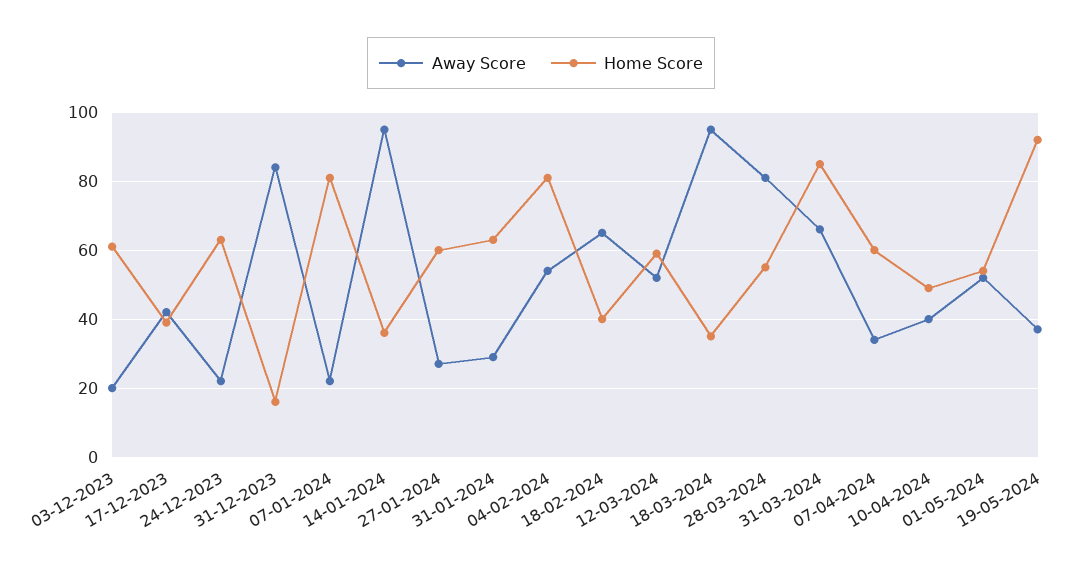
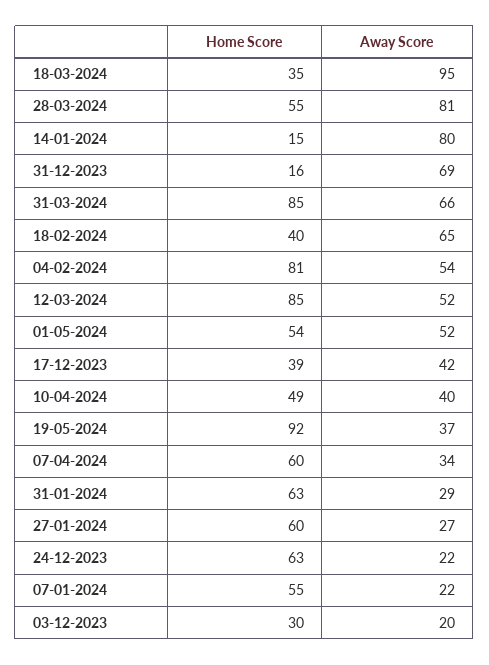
  {
    "Away Score": {
      "03-12-2023": 20,
      "17-12-2023": 42,
      "24-12-2023": 22,
-     "31-12-2023": 85,
+     "31-12-2023": 69,
      "07-01-2024": 22,
-     "14-01-2024": 95,
+     "14-01-2024": 80,
      "27-01-2024": 27,
      "31-01-2024": 29,
      "04-02-2024": 54,
      "18-02-2024": 65,
      "12-03-2024": 52,
      "18-03-2024": 95,
      "28-03-2024": 81,
      "31-03-2024": 66,
      "07-04-2024": 34,
      "10-04-2024": 40,
      "01-05-2024": 52,
      "19-05-2024": 37
    },
    "Home Score": {
-     "03-12-2023": 60,
+     "03-12-2023": 30,
      "17-12-2023": 39,
      "24-12-2023": 63,
      "31-12-2023": 16,
-     "07-01-2024": 80,
+     "07-01-2024": 55,
-     "14-01-2024": 35,
+     "14-01-2024": 15,
      "27-01-2024": 60,
      "31-01-2024": 63,
      "04-02-2024": 81,
      "18-02-2024": 40,
-     "12-03-2024": 60,
+     "12-03-2024": 85,
      "18-03-2024": 35,
      "28-03-2024": 55,
      "31-03-2024": 85,
      "07-04-2024": 60,
      "10-04-2024": 49,
      "01-05-2024": 54,
      "19-05-2024": 92
    }
  }

